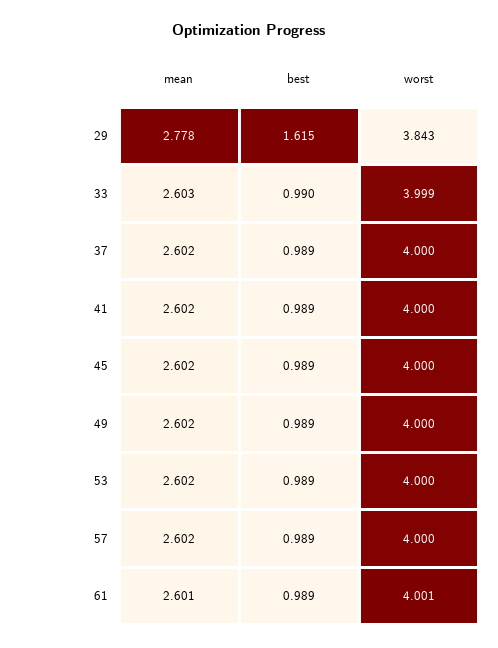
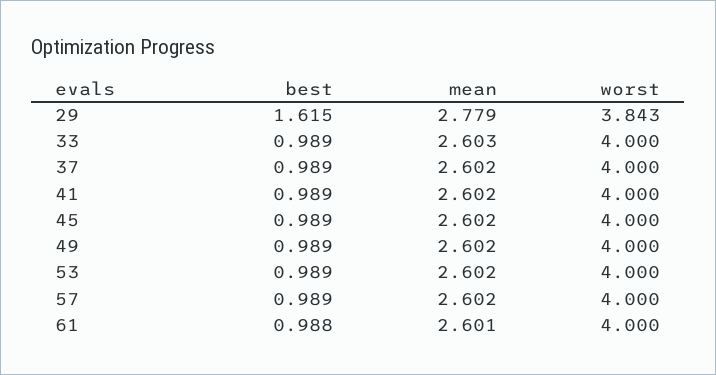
  {
    "mean": {
-     "29": 2.778,
+     "29": 2.779,
      "33": 2.603,
      "37": 2.602,
      "41": 2.602,
      "45": 2.602,
      "49": 2.602,
      "53": 2.602,
      "57": 2.602,
      "61": 2.601
    },
    "best": {
      "29": 1.615,
-     "33": 0.99,
+     "33": 0.989,
      "37": 0.989,
      "41": 0.989,
      "45": 0.989,
      "49": 0.989,
      "53": 0.989,
      "57": 0.989,
-     "61": 0.989
+     "61": 0.988
    },
    "worst": {
      "29": 3.843,
-     "33": 3.999,
+     "33": 4,
      "37": 4,
      "41": 4,
      "45": 4,
      "49": 4,
      "53": 4,
      "57": 4,
-     "61": 4.001
+     "61": 4
    }
  }

